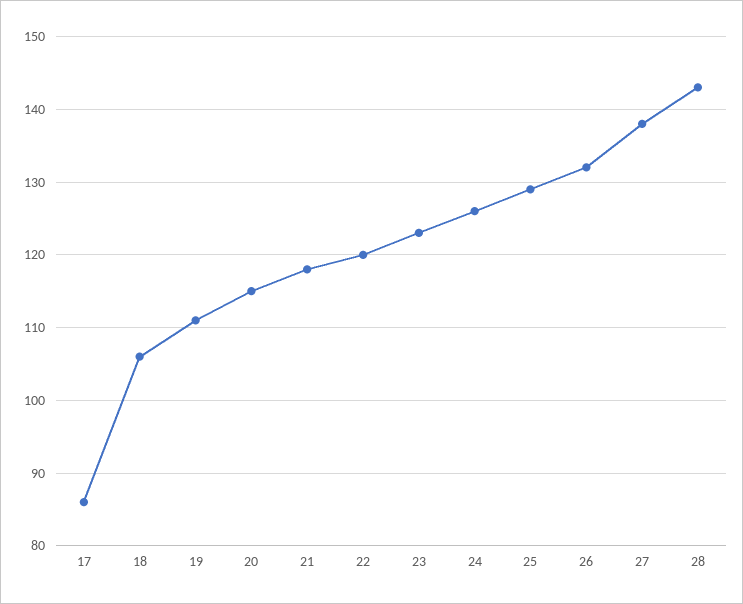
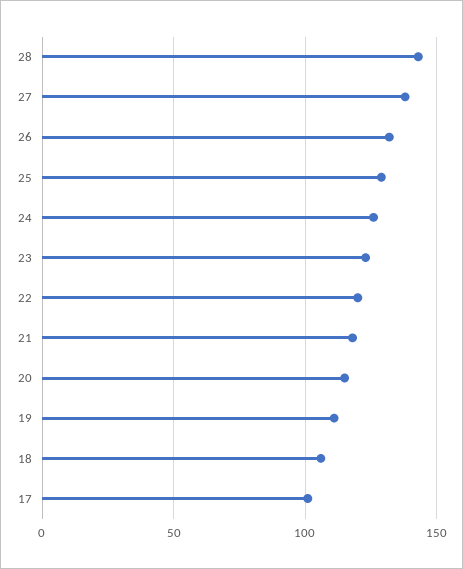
  {
-   "17": 86,
+   "17": 100,
    "18": 106,
    "19": 111,
    "20": 115,
    "21": 118,
    "22": 120,
    "23": 123,
    "24": 126,
    "25": 129,
    "26": 132,
    "27": 138,
    "28": 143
  }

